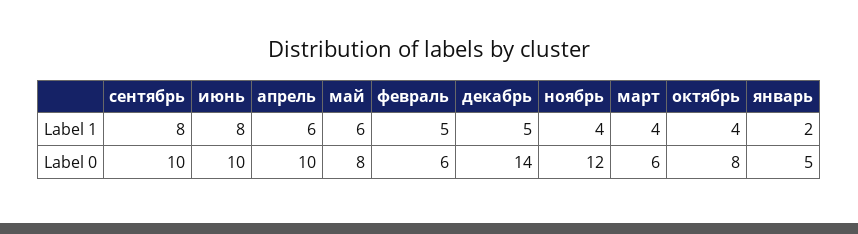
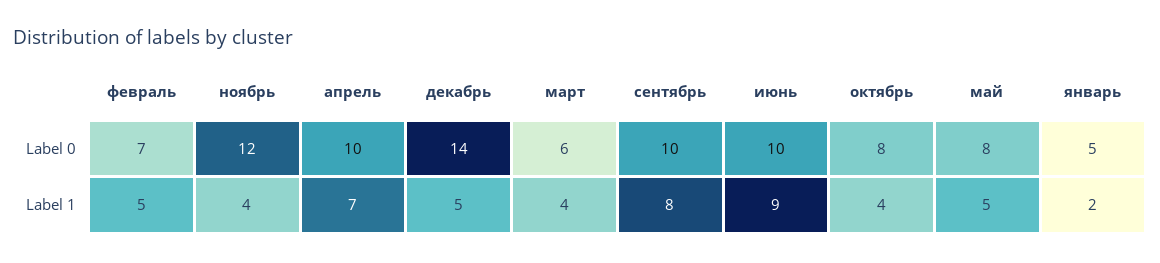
  {
    "сентябрь": {
      "Label 1": 8,
      "Label 0": 10
    },
    "июнь": {
-     "Label 1": 8,
+     "Label 1": 9,
      "Label 0": 10
    },
    "апрель": {
-     "Label 1": 6,
+     "Label 1": 7,
      "Label 0": 10
    },
    "май": {
-     "Label 1": 6,
+     "Label 1": 5,
      "Label 0": 8
    },
    "февраль": {
      "Label 1": 5,
-     "Label 0": 6
+     "Label 0": 7
    },
    "декабрь": {
      "Label 1": 5,
      "Label 0": 14
    },
    "ноябрь": {
      "Label 1": 4,
      "Label 0": 12
    },
    "март": {
      "Label 1": 4,
      "Label 0": 6
    },
    "октябрь": {
      "Label 1": 4,
      "Label 0": 8
    },
    "январь": {
      "Label 1": 2,
      "Label 0": 5
    }
  }

